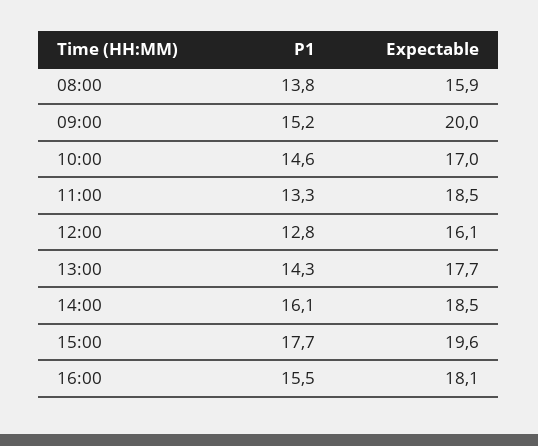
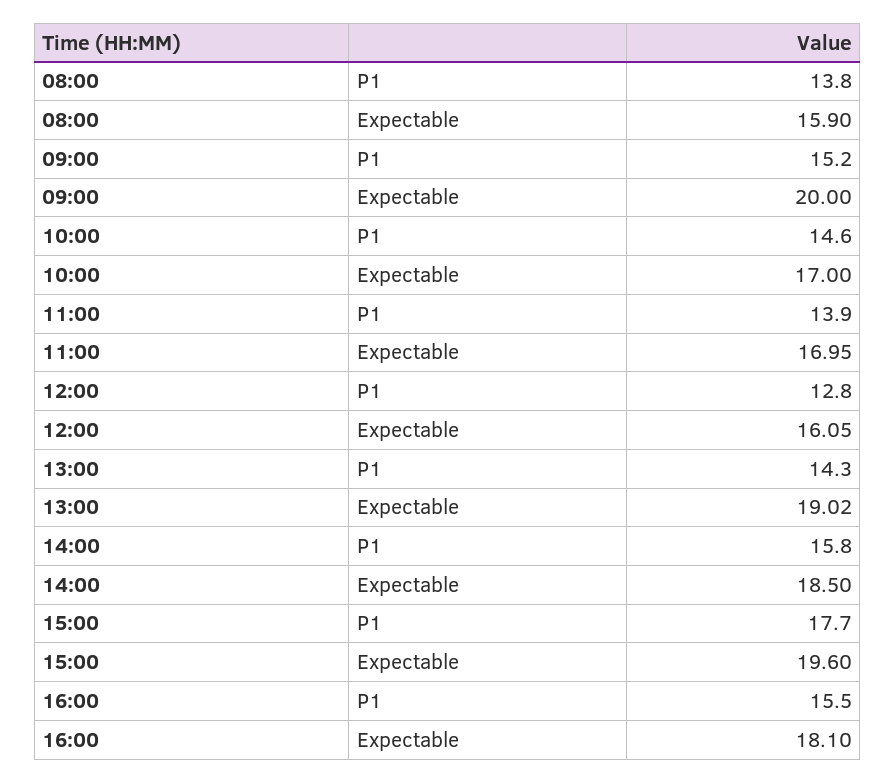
  {
    "P1": {
      "08:00": 13.8,
      "09:00": 15.2,
      "10:00": 14.6,
-     "11:00": 13.3,
+     "11:00": 13.9,
      "12:00": 12.8,
      "13:00": 14.3,
-     "14:00": 16.1,
+     "14:00": 15.8,
      "15:00": 17.7,
      "16:00": 15.5
    },
    "Expectable": {
      "08:00": 15.9,
      "09:00": 20,
      "10:00": 17,
-     "11:00": 18.5,
+     "11:00": 16.95,
      "12:00": 16.05,
-     "13:00": 17.7,
+     "13:00": 19.02,
      "14:00": 18.5,
      "15:00": 19.6,
      "16:00": 18.1
    }
  }

